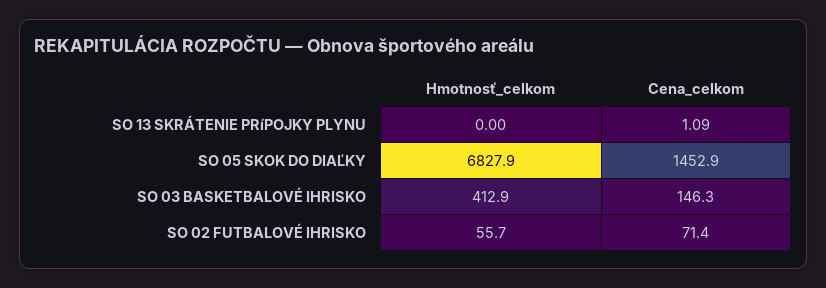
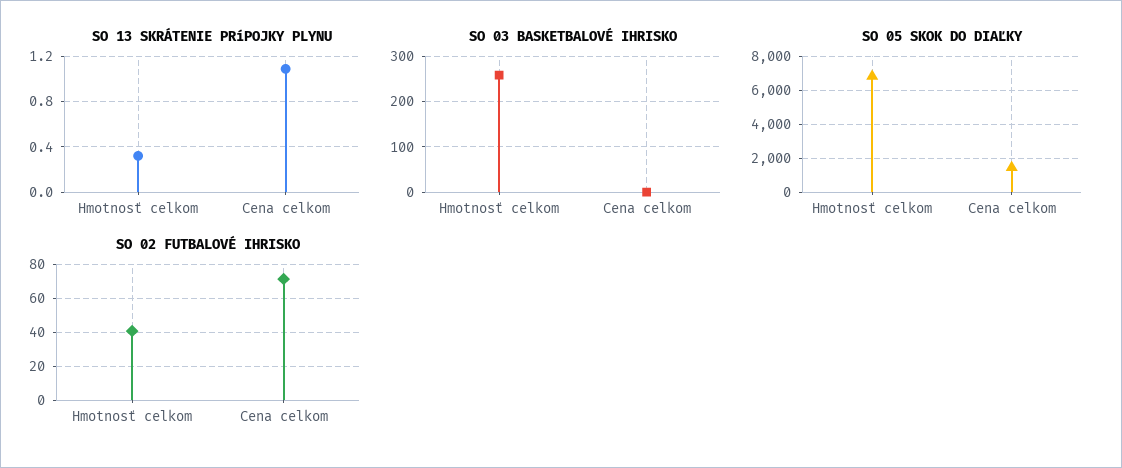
  {
    "SO 13 SKRÁTENIE PRíPOJKY PLYNU": {
-     "Hmotnosť_celkom": 0,
+     "Hmotnosť_celkom": 0.3,
      "Cena_celkom": 1.09
    },
    "SO 05 SKOK DO DIAĽKY": {
      "Hmotnosť_celkom": 6827.9,
      "Cena_celkom": 1452.9
    },
    "SO 03 BASKETBALOVÉ IHRISKO": {
-     "Hmotnosť_celkom": 412.9,
+     "Hmotnosť_celkom": 260,
-     "Cena_celkom": 146.3
+     "Cena_celkom": 0
    },
    "SO 02 FUTBALOVÉ IHRISKO": {
-     "Hmotnosť_celkom": 55.7,
+     "Hmotnosť_celkom": 40,
      "Cena_celkom": 71.4
    }
  }

